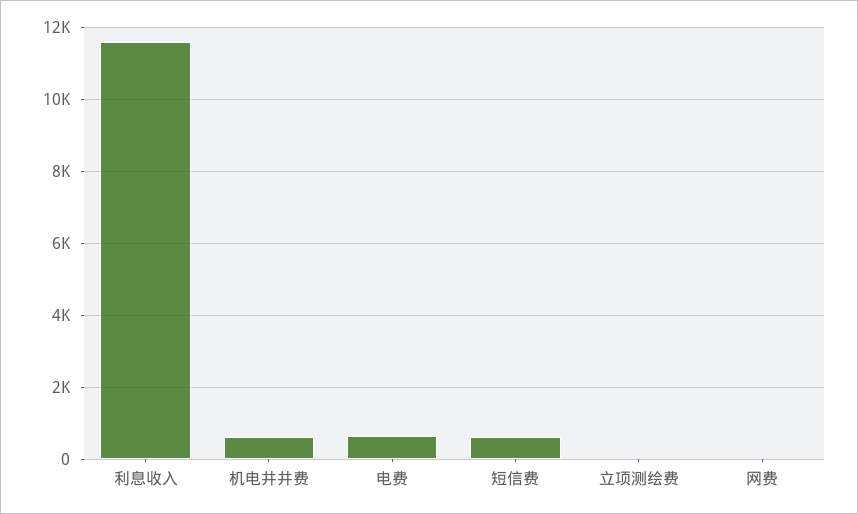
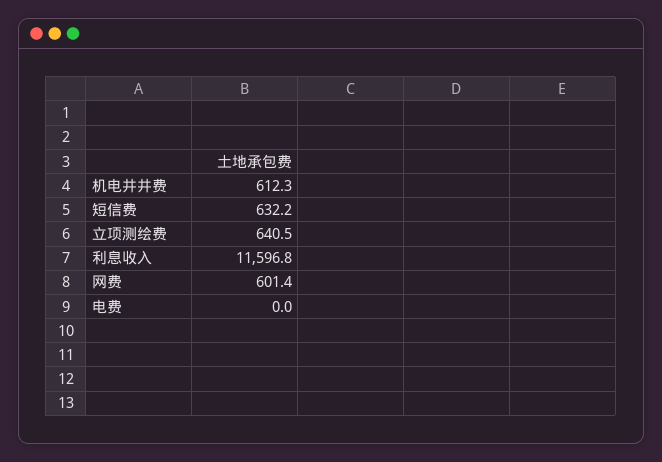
  {
    "利息收入": 11596.8,
    "机电井井费": 612.3,
-   "电费": 600,
+   "电费": 0,
    "短信费": 632.2,
-   "立项测绘费": 0,
+   "立项测绘费": 640.5,
-   "网费": 0
+   "网费": 601.4
  }

